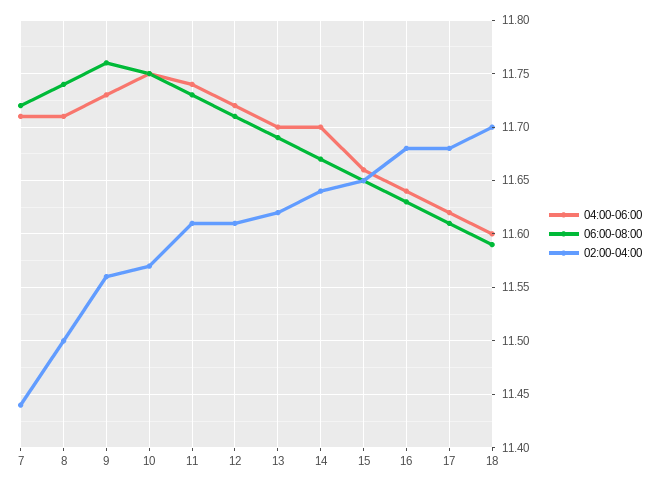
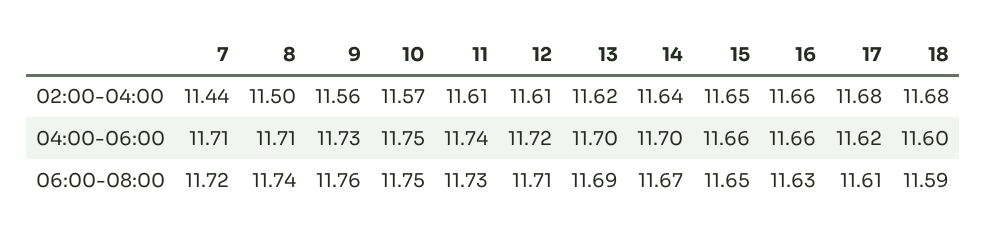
  {
    "04:00-06:00": {
      "7": 11.71,
      "8": 11.71,
      "9": 11.73,
      "10": 11.75,
      "11": 11.74,
      "12": 11.72,
      "13": 11.7,
      "14": 11.7,
      "15": 11.66,
-     "16": 11.64,
+     "16": 11.66,
      "17": 11.62,
      "18": 11.6
    },
    "06:00-08:00": {
      "7": 11.72,
      "8": 11.74,
      "9": 11.76,
      "10": 11.75,
      "11": 11.73,
      "12": 11.71,
      "13": 11.69,
      "14": 11.67,
      "15": 11.65,
      "16": 11.63,
      "17": 11.61,
      "18": 11.59
    },
    "02:00-04:00": {
      "7": 11.44,
      "8": 11.5,
      "9": 11.56,
      "10": 11.57,
      "11": 11.61,
      "12": 11.61,
      "13": 11.62,
      "14": 11.64,
      "15": 11.65,
-     "16": 11.68,
+     "16": 11.66,
      "17": 11.68,
-     "18": 11.7
+     "18": 11.68
    }
  }

